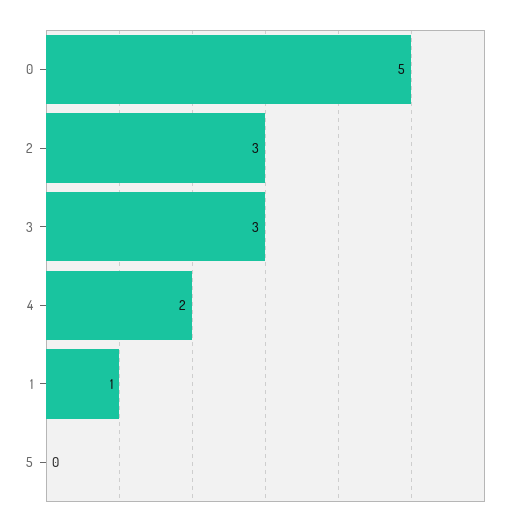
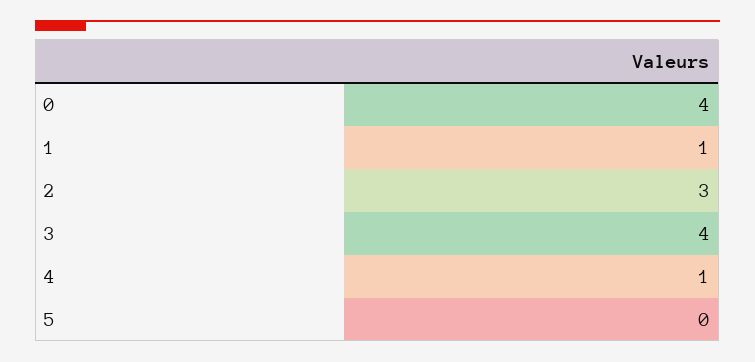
  {
-   "0": 5,
+   "0": 4,
    "2": 3,
-   "3": 3,
+   "3": 4,
-   "4": 2,
+   "4": 1,
    "1": 1,
    "5": 0
  }

